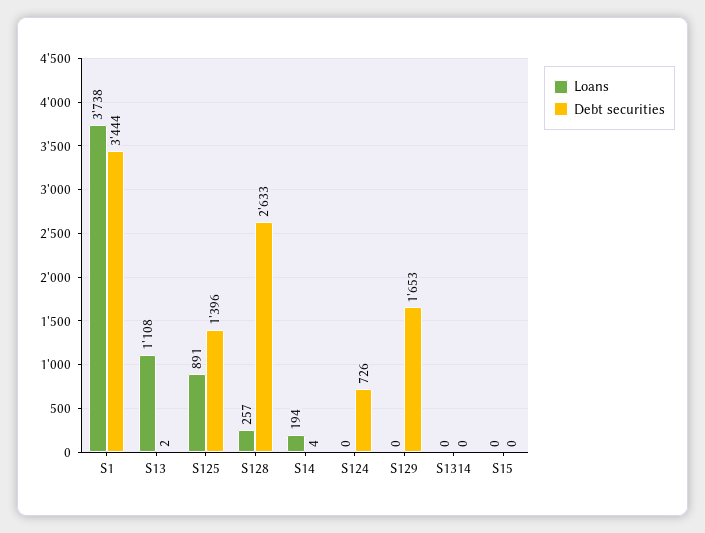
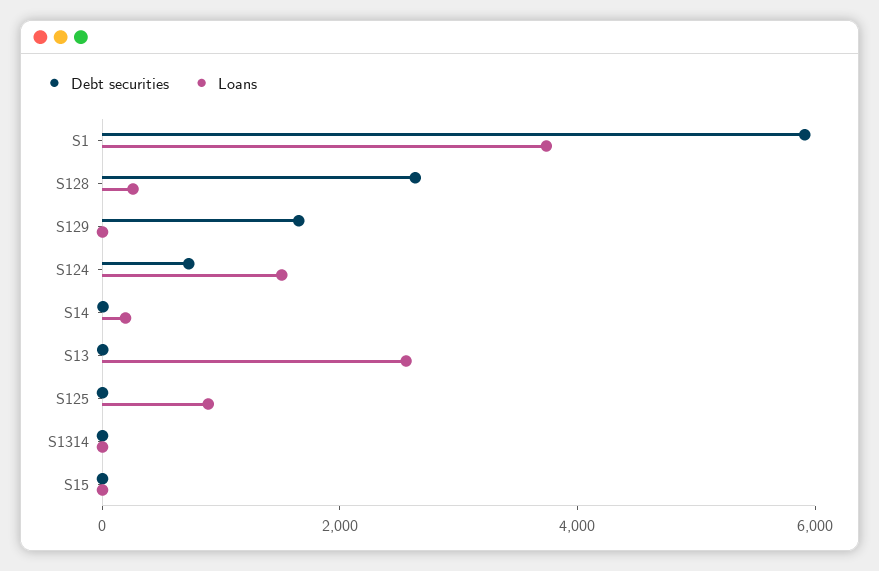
  {
    "Loans": {
      "S1": 3738,
-     "S13": 1108,
+     "S13": 2500,
      "S125": 891,
      "S128": 257,
      "S14": 194,
-     "S124": 0,
+     "S124": 1500,
      "S129": 0,
      "S1314": 0,
      "S15": 0
    },
    "Debt securities": {
-     "S1": 3444,
+     "S1": 6000,
      "S13": 2,
-     "S125": 1396,
+     "S125": 0,
      "S128": 2633,
      "S14": 4,
      "S124": 726,
      "S129": 1653,
      "S1314": 0,
      "S15": 0
    }
  }

